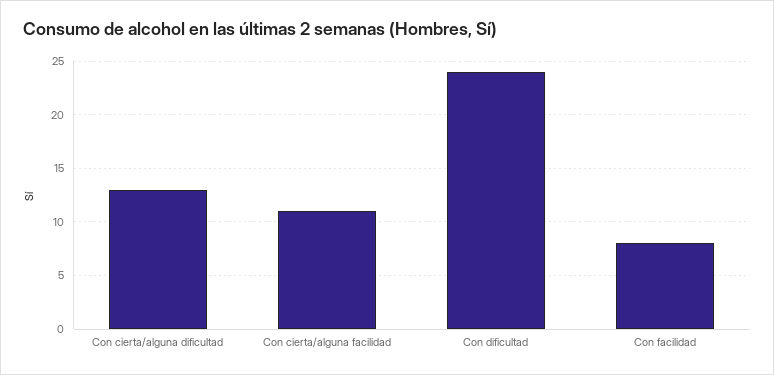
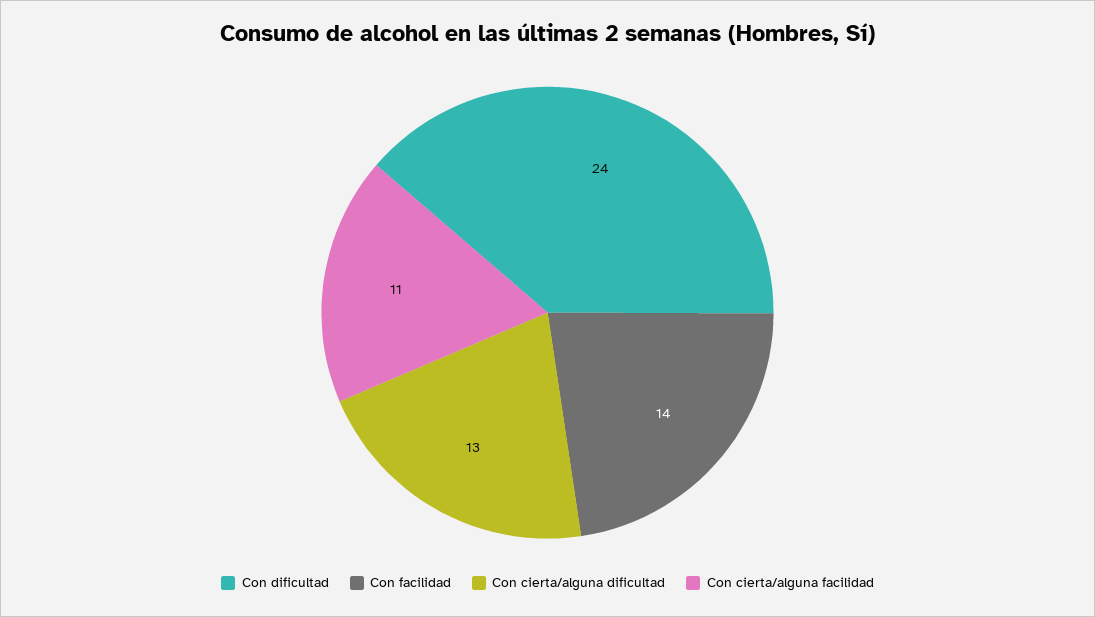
  {
    "Con cierta/alguna dificultad": 13,
    "Con cierta/alguna facilidad": 11,
    "Con dificultad": 24,
-   "Con facilidad": 8
+   "Con facilidad": 14
  }

